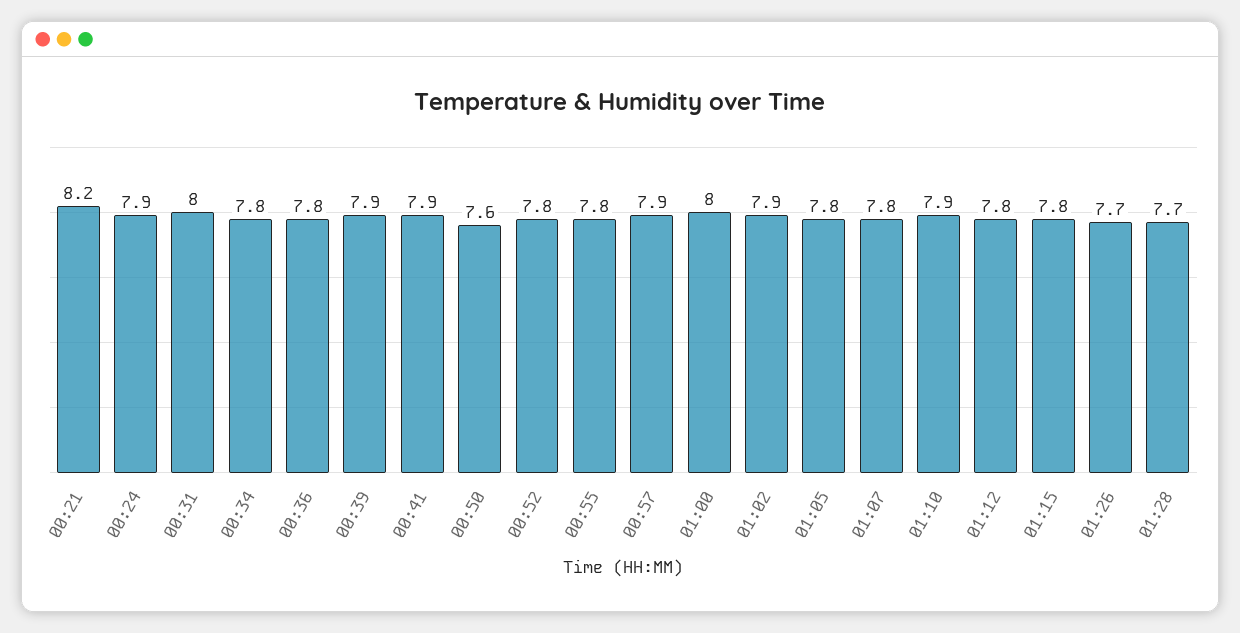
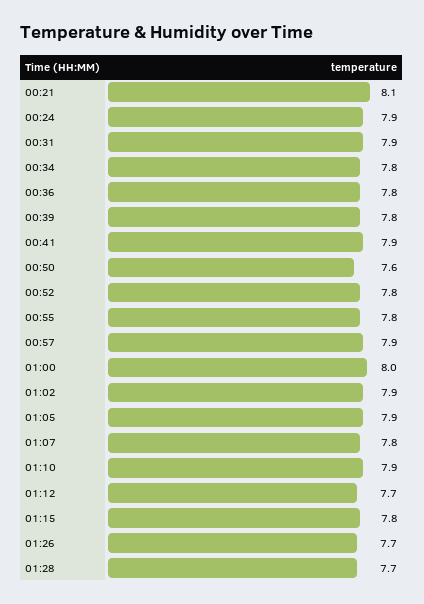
  {
-   "00:21": 8.2,
+   "00:21": 8.1,
    "00:24": 7.9,
-   "00:31": 8,
+   "00:31": 7.9,
    "00:34": 7.8,
    "00:36": 7.8,
-   "00:39": 7.9,
+   "00:39": 7.8,
    "00:41": 7.9,
    "00:50": 7.6,
    "00:52": 7.8,
    "00:55": 7.8,
    "00:57": 7.9,
    "01:00": 8,
    "01:02": 7.9,
-   "01:05": 7.8,
+   "01:05": 7.9,
    "01:07": 7.8,
    "01:10": 7.9,
-   "01:12": 7.8,
+   "01:12": 7.7,
    "01:15": 7.8,
    "01:26": 7.7,
    "01:28": 7.7
  }

